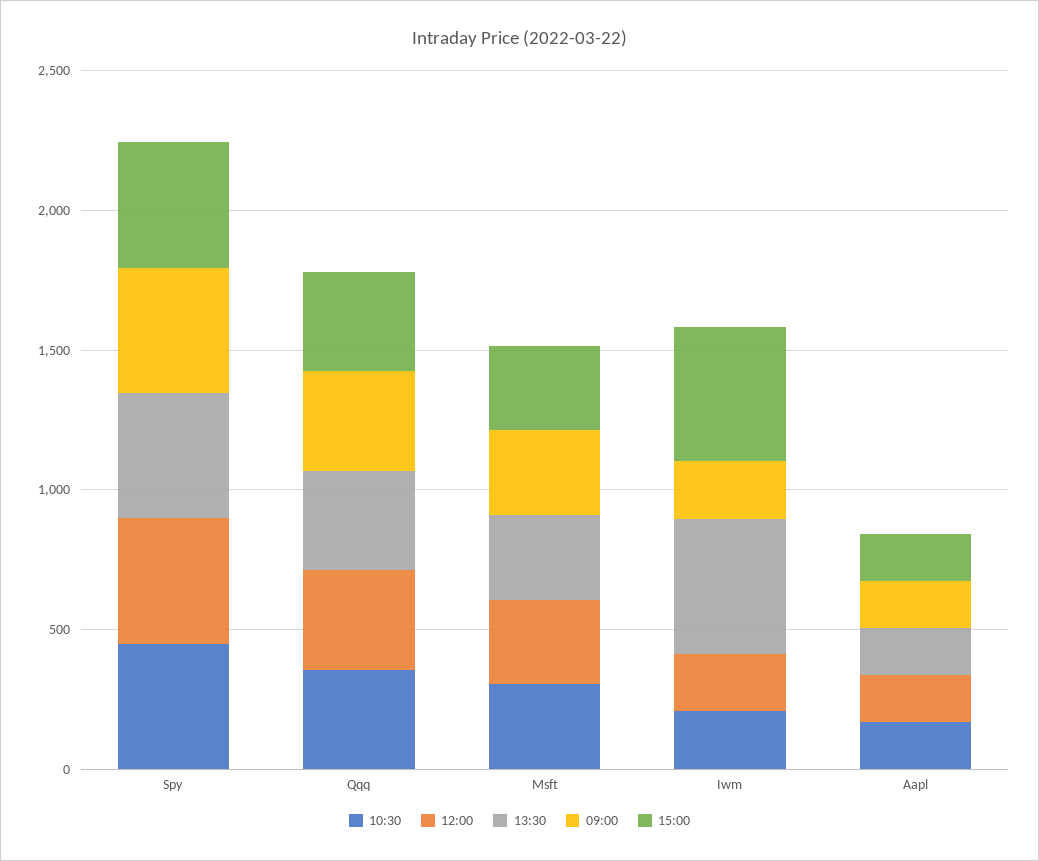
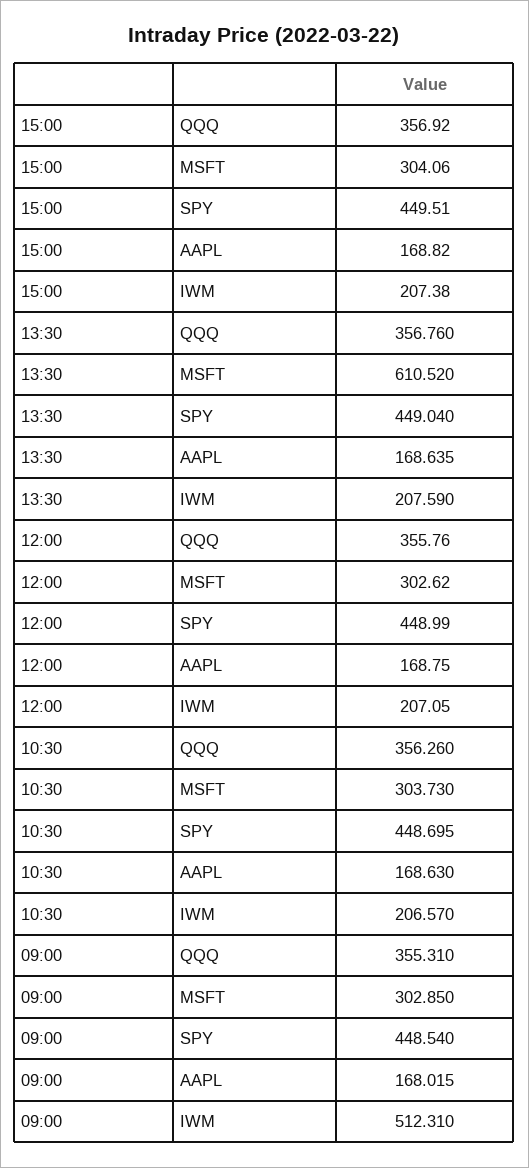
  {
    "10:30": {
      "Spy": 448.695,
      "Qqq": 356.26,
      "Msft": 303.73,
      "Iwm": 206.57,
      "Aapl": 168.63
    },
    "12:00": {
      "Spy": 448.99,
      "Qqq": 355.76,
      "Msft": 302.62,
      "Iwm": 207.05,
      "Aapl": 168.75
    },
    "13:30": {
      "Spy": 449.04,
      "Qqq": 356.76,
-     "Msft": 300,
+     "Msft": 610.52,
-     "Iwm": 500,
+     "Iwm": 207.59,
      "Aapl": 168.635
    },
    "09:00": {
      "Spy": 448.54,
      "Qqq": 355.31,
      "Msft": 302.85,
-     "Iwm": 200,
+     "Iwm": 512.31,
      "Aapl": 168.015
    },
    "15:00": {
      "Spy": 449.51,
      "Qqq": 356.92,
      "Msft": 304.06,
-     "Iwm": 500,
+     "Iwm": 207.38,
      "Aapl": 168.82
    }
  }

